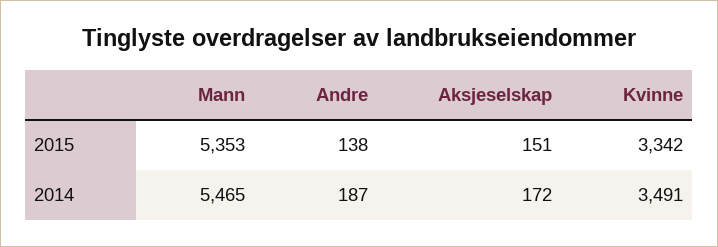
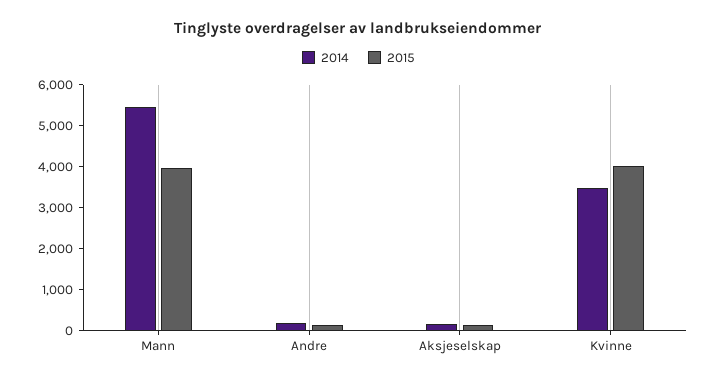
  {
    "2015": {
-     "Mann": 5353,
+     "Mann": 4000,
      "Andre": 138,
      "Aksjeselskap": 151,
-     "Kvinne": 3342
+     "Kvinne": 4000
    },
    "2014": {
      "Mann": 5465,
      "Andre": 187,
      "Aksjeselskap": 172,
      "Kvinne": 3491
    }
  }

